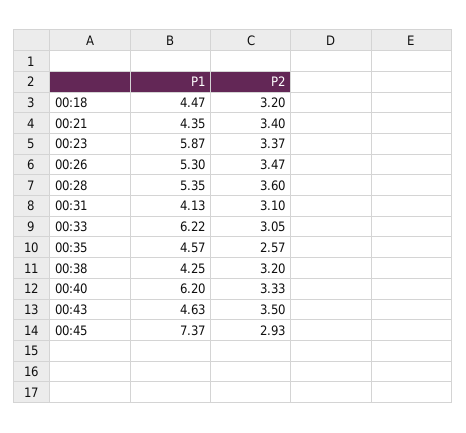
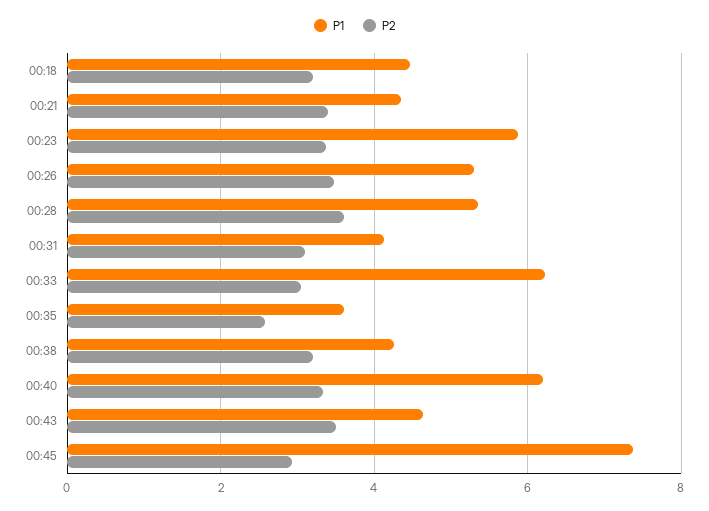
  {
    "P1": {
      "00:18": 4.47,
      "00:21": 4.35,
      "00:23": 5.87,
      "00:26": 5.3,
      "00:28": 5.35,
      "00:31": 4.13,
      "00:33": 6.22,
-     "00:35": 4.57,
+     "00:35": 3.6,
      "00:38": 4.25,
      "00:40": 6.2,
      "00:43": 4.63,
      "00:45": 7.37
    },
    "P2": {
      "00:18": 3.2,
      "00:21": 3.4,
      "00:23": 3.37,
      "00:26": 3.47,
      "00:28": 3.6,
      "00:31": 3.1,
      "00:33": 3.05,
      "00:35": 2.57,
      "00:38": 3.2,
      "00:40": 3.33,
      "00:43": 3.5,
      "00:45": 2.93
    }
  }

